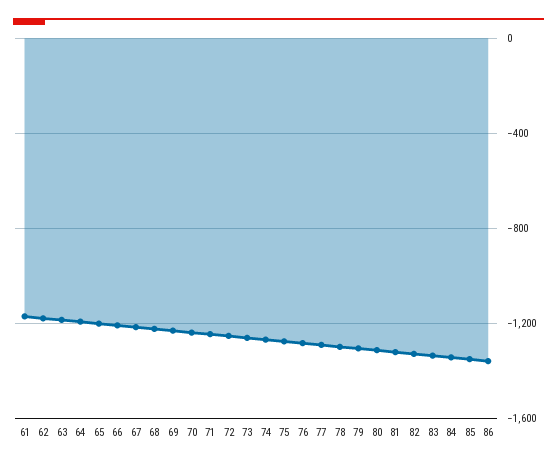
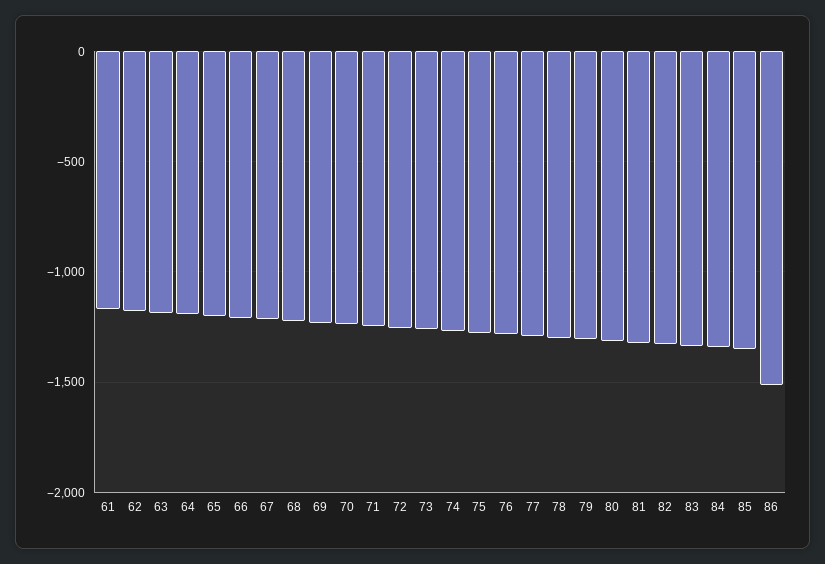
  {
    "61": -1150,
    "62": -1200,
    "63": -1200,
    "64": -1200,
    "65": -1200,
    "66": -1200,
    "67": -1200,
    "68": -1200,
    "69": -1250,
    "70": -1250,
    "71": -1250,
    "72": -1250,
    "73": -1250,
    "74": -1250,
    "75": -1300,
    "76": -1300,
    "77": -1300,
    "78": -1300,
    "79": -1300,
    "80": -1300,
    "81": -1300,
    "82": -1350,
    "83": -1350,
    "84": -1350,
    "85": -1350,
-   "86": -1350
+   "86": -1500
  }

